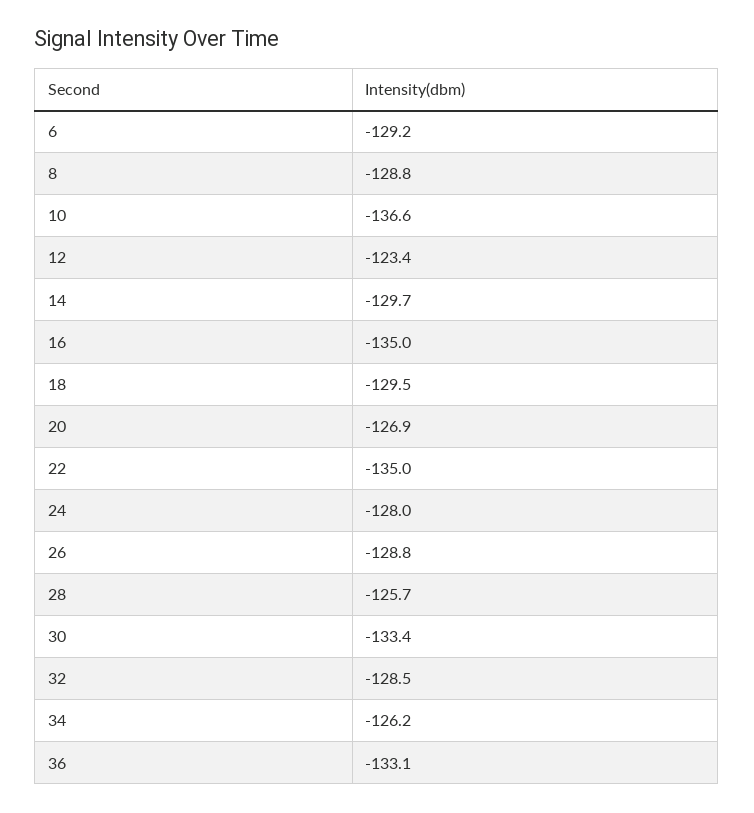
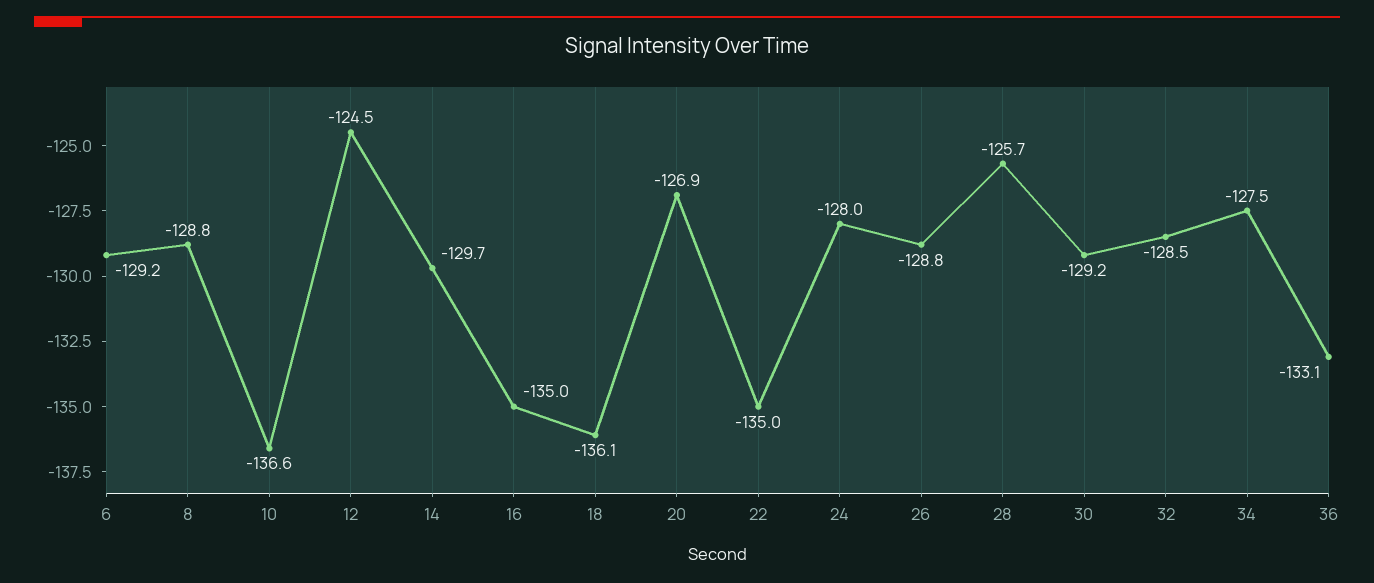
  {
    "6": -129.2,
    "8": -128.8,
    "10": -136.6,
-   "12": -123.4,
+   "12": -124.5,
    "14": -129.7,
    "16": -135,
-   "18": -129.5,
+   "18": -136.1,
    "20": -126.9,
    "22": -135,
    "24": -128,
    "26": -128.8,
    "28": -125.7,
-   "30": -133.4,
+   "30": -129.2,
    "32": -128.5,
-   "34": -126.2,
+   "34": -127.5,
    "36": -133.1
  }

